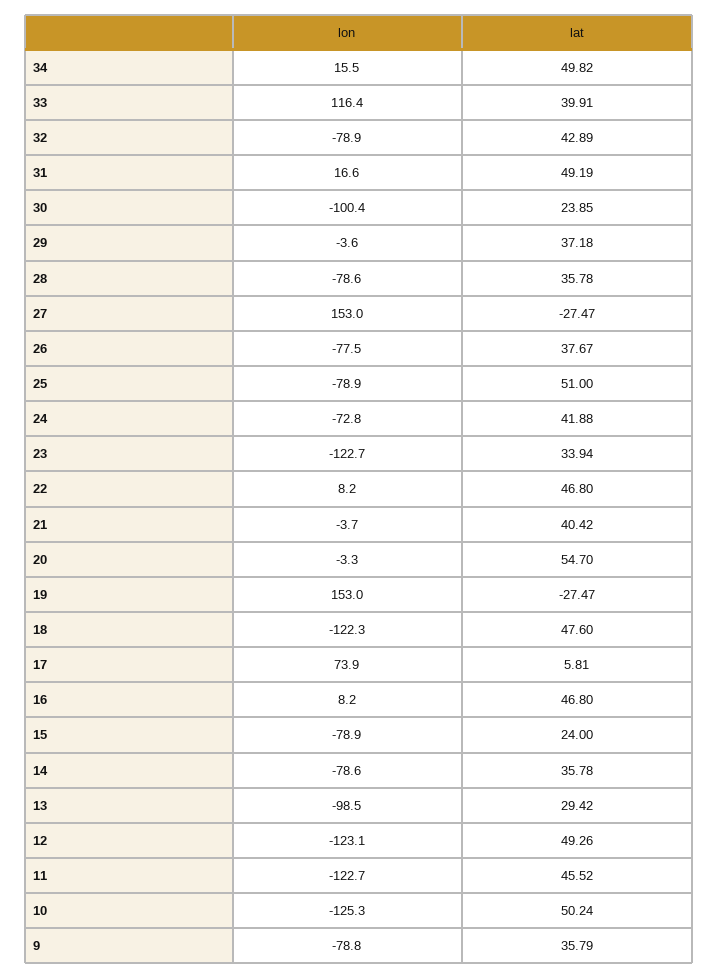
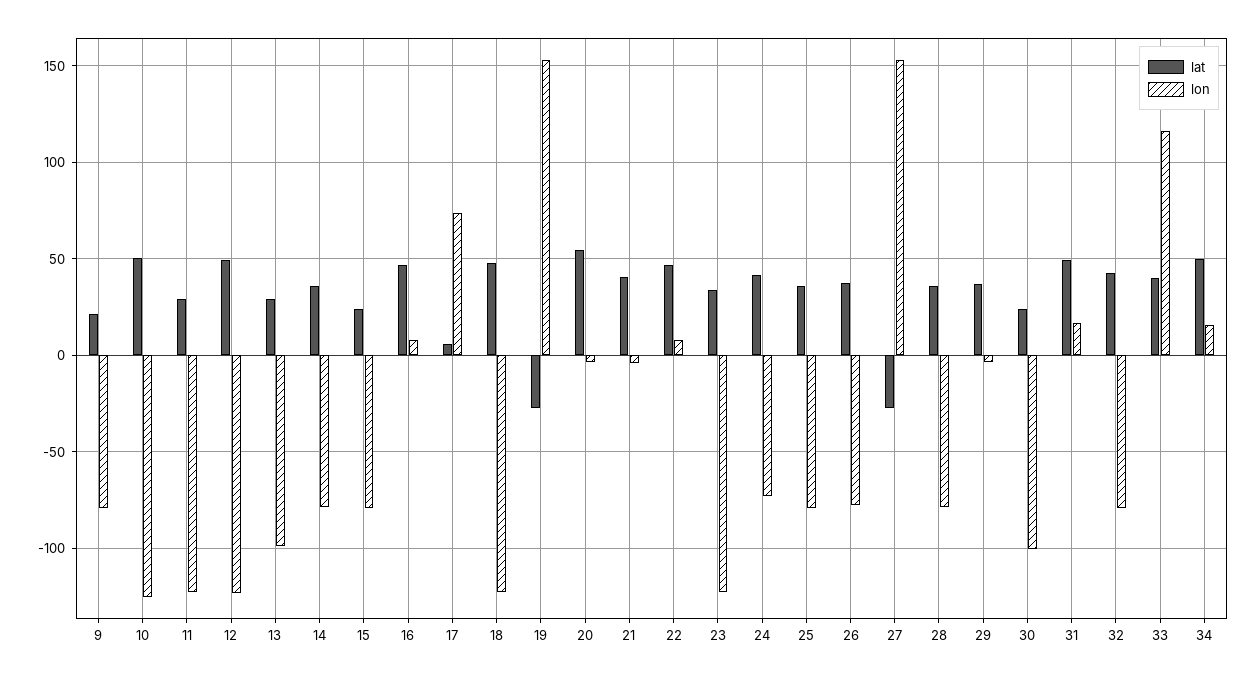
  {
    "lon": {
      "34": 15.5,
      "33": 116.4,
      "32": -78.9,
      "31": 16.6,
      "30": -100.4,
      "29": -3.6,
      "28": -78.6,
      "27": 153,
      "26": -77.5,
      "25": -78.9,
      "24": -72.8,
      "23": -122.7,
      "22": 8.2,
      "21": -3.7,
      "20": -3.3,
      "19": 153,
      "18": -122.3,
      "17": 73.9,
      "16": 8.2,
      "15": -78.9,
      "14": -78.6,
      "13": -98.5,
      "12": -123.1,
      "11": -122.7,
      "10": -125.3,
      "9": -78.8
    },
    "lat": {
      "34": 49.82,
      "33": 39.91,
      "32": 42.89,
      "31": 49.19,
      "30": 23.85,
      "29": 37.18,
      "28": 35.78,
      "27": -27.47,
      "26": 37.67,
-     "25": 51,
+     "25": 35,
      "24": 41.88,
      "23": 33.94,
      "22": 46.8,
      "21": 40.42,
      "20": 54.7,
      "19": -27.47,
      "18": 47.6,
      "17": 5.81,
      "16": 46.8,
      "15": 24,
      "14": 35.78,
      "13": 29.42,
      "12": 49.26,
-     "11": 45.52,
+     "11": 30,
      "10": 50.24,
-     "9": 35.79
+     "9": 20
    }
  }

